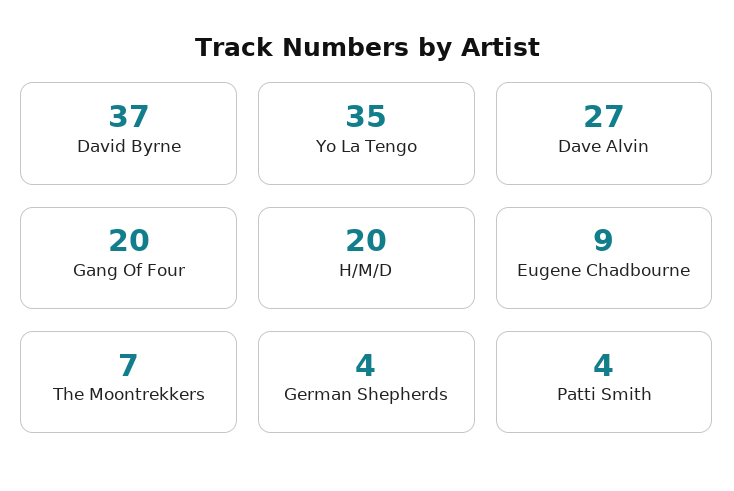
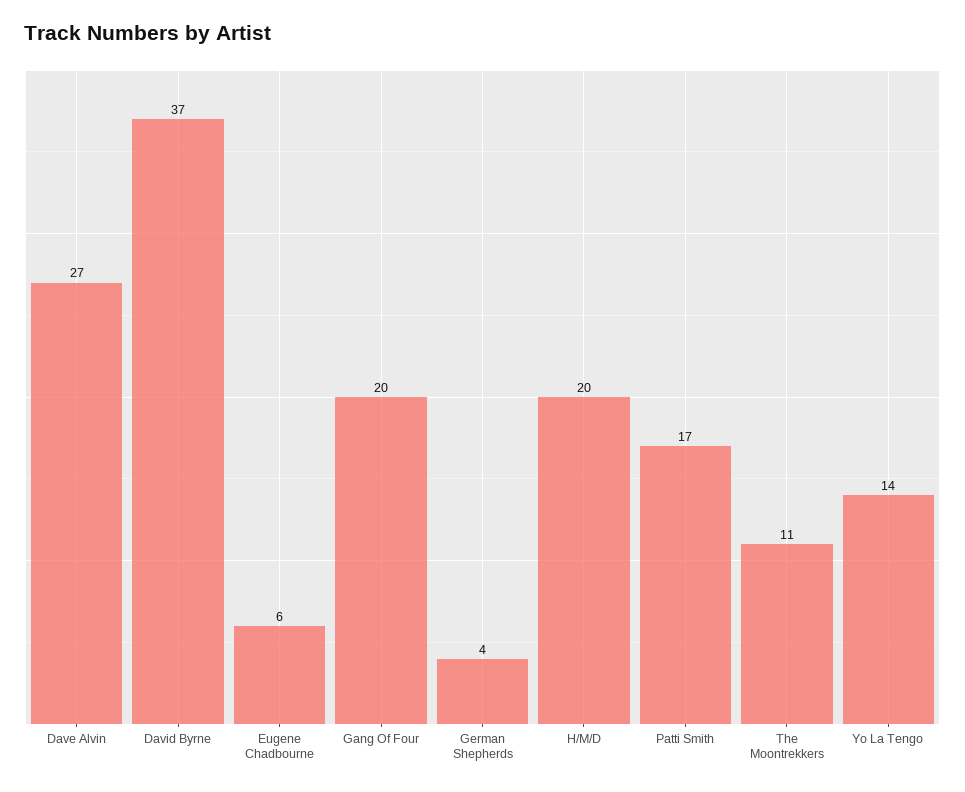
  {
    "David Byrne": 37,
-   "Yo La Tengo": 35,
+   "Yo La Tengo": 14,
    "Dave Alvin": 27,
    "Gang Of Four": 20,
    "H/M/D": 20,
-   "Eugene Chadbourne": 9,
+   "Eugene Chadbourne": 6,
-   "The Moontrekkers": 7,
+   "The Moontrekkers": 11,
    "German Shepherds": 4,
-   "Patti Smith": 4
+   "Patti Smith": 17
  }

